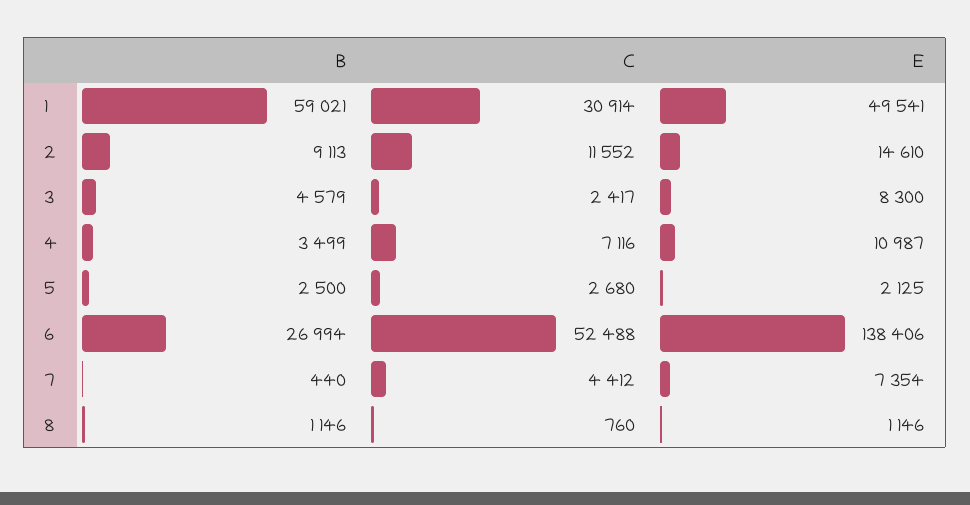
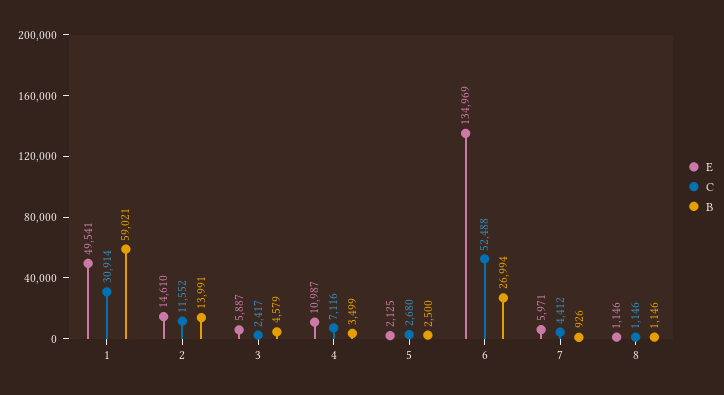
  {
    "B": {
      "1": 59021,
-     "2": 9113,
+     "2": 13991,
      "3": 4579,
      "4": 3499,
      "5": 2500,
      "6": 26994,
-     "7": 440,
+     "7": 926,
      "8": 1146
    },
    "C": {
      "1": 30914,
      "2": 11552,
      "3": 2417,
      "4": 7116,
      "5": 2680,
      "6": 52488,
      "7": 4412,
-     "8": 760
+     "8": 1146
    },
    "E": {
      "1": 49541,
      "2": 14610,
-     "3": 8300,
+     "3": 5887,
      "4": 10987,
      "5": 2125,
-     "6": 138406,
+     "6": 134969,
-     "7": 7354,
+     "7": 5971,
      "8": 1146
    }
  }

